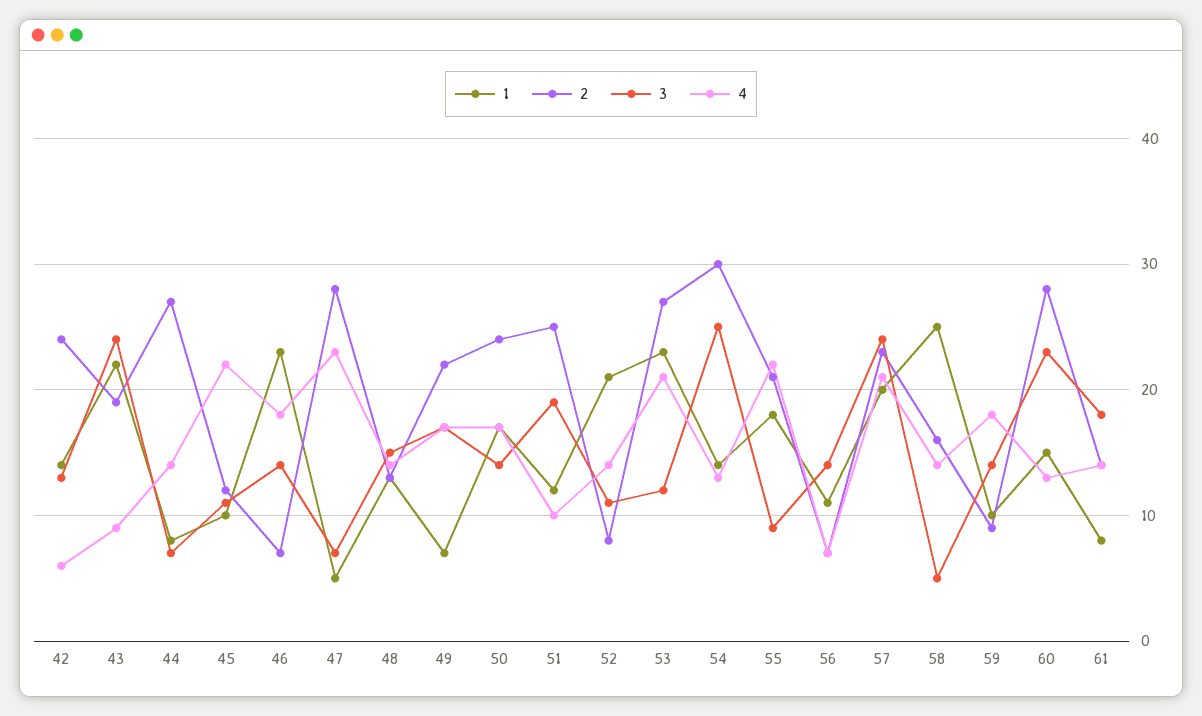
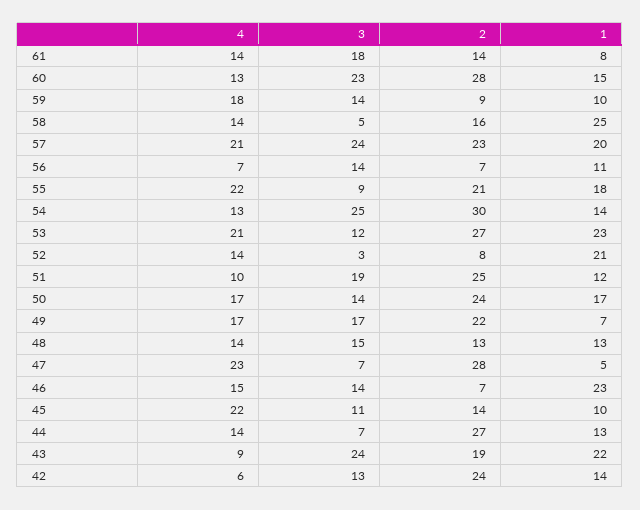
  {
    "1": {
      "42": 14,
      "43": 22,
-     "44": 8,
+     "44": 13,
      "45": 10,
      "46": 23,
      "47": 5,
      "48": 13,
      "49": 7,
      "50": 17,
      "51": 12,
      "52": 21,
      "53": 23,
      "54": 14,
      "55": 18,
      "56": 11,
      "57": 20,
      "58": 25,
      "59": 10,
      "60": 15,
      "61": 8
    },
    "2": {
      "42": 24,
      "43": 19,
      "44": 27,
-     "45": 12,
+     "45": 14,
      "46": 7,
      "47": 28,
      "48": 13,
      "49": 22,
      "50": 24,
      "51": 25,
      "52": 8,
      "53": 27,
      "54": 30,
      "55": 21,
      "56": 7,
      "57": 23,
      "58": 16,
      "59": 9,
      "60": 28,
      "61": 14
    },
    "3": {
      "42": 13,
      "43": 24,
      "44": 7,
      "45": 11,
      "46": 14,
      "47": 7,
      "48": 15,
      "49": 17,
      "50": 14,
      "51": 19,
-     "52": 11,
+     "52": 3,
      "53": 12,
      "54": 25,
      "55": 9,
      "56": 14,
      "57": 24,
      "58": 5,
      "59": 14,
      "60": 23,
      "61": 18
    },
    "4": {
      "42": 6,
      "43": 9,
      "44": 14,
      "45": 22,
-     "46": 18,
+     "46": 15,
      "47": 23,
      "48": 14,
      "49": 17,
      "50": 17,
      "51": 10,
      "52": 14,
      "53": 21,
      "54": 13,
      "55": 22,
      "56": 7,
      "57": 21,
      "58": 14,
      "59": 18,
      "60": 13,
      "61": 14
    }
  }

